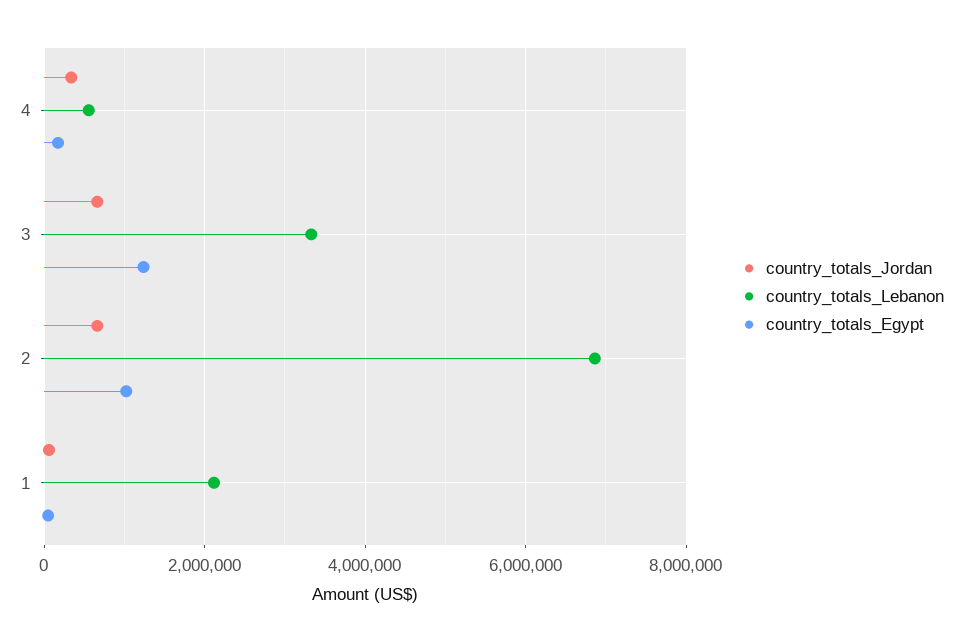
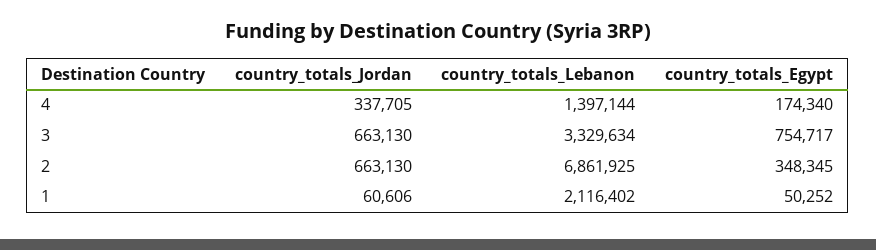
  {
    "country_totals_Jordan": {
      "4": 337705,
      "3": 663130,
      "2": 663130,
      "1": 60606
    },
    "country_totals_Lebanon": {
-     "4": 600000,
+     "4": 1397144,
      "3": 3329634,
      "2": 6861925,
      "1": 2116402
    },
    "country_totals_Egypt": {
      "4": 174340,
-     "3": 1200000,
+     "3": 754717,
-     "2": 1000000,
+     "2": 348345,
      "1": 50252
    }
  }

